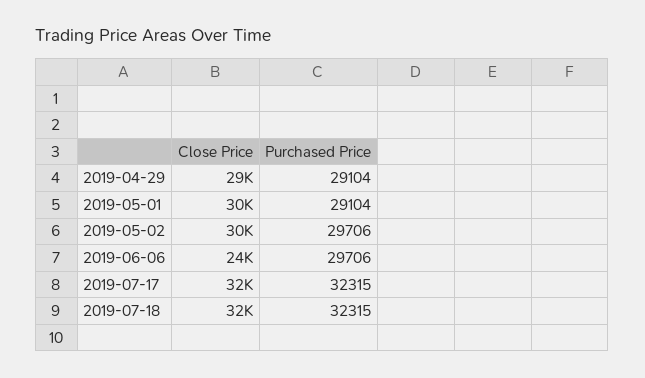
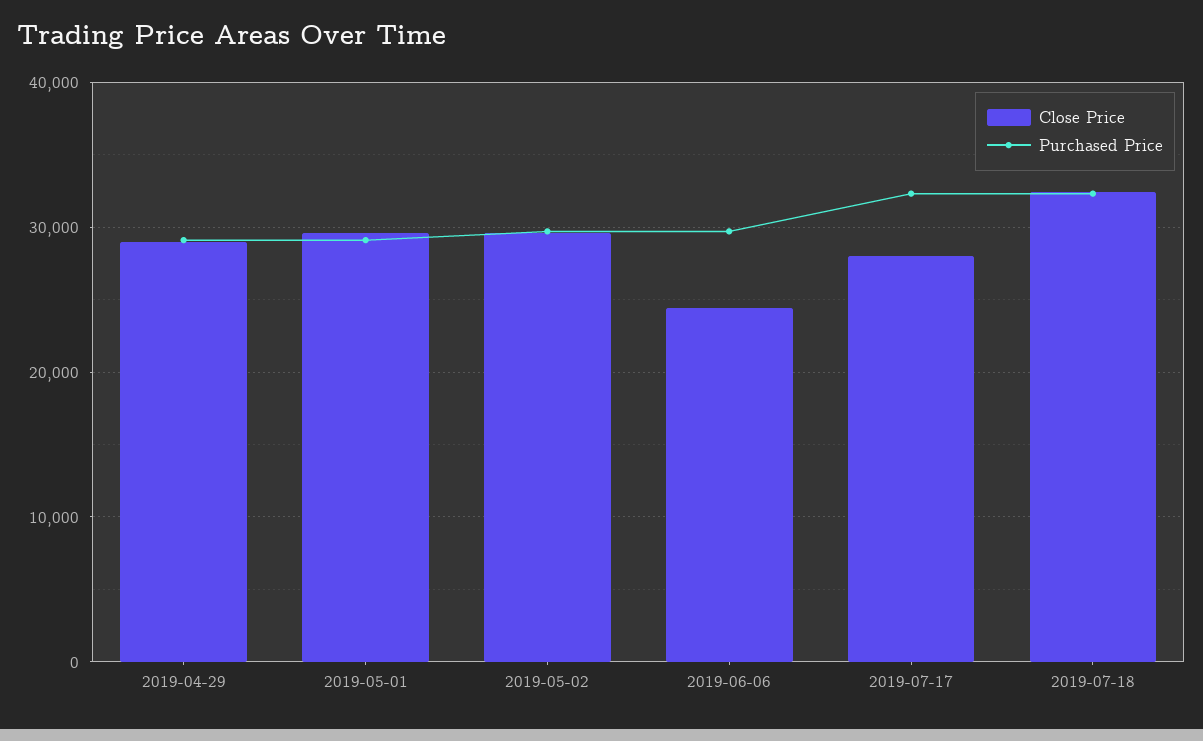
  {
    "Close Price": {
      "2019-04-29": 29000,
      "2019-05-01": 30000,
      "2019-05-02": 30000,
      "2019-06-06": 24000,
-     "2019-07-17": 32000,
+     "2019-07-17": 28000,
      "2019-07-18": 32000
    },
    "Purchased Price": {
      "2019-04-29": 29104,
      "2019-05-01": 29104,
      "2019-05-02": 29706,
      "2019-06-06": 29706,
      "2019-07-17": 32315,
      "2019-07-18": 32315
    }
  }

